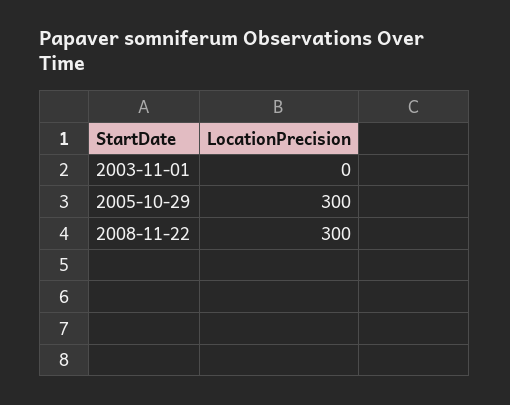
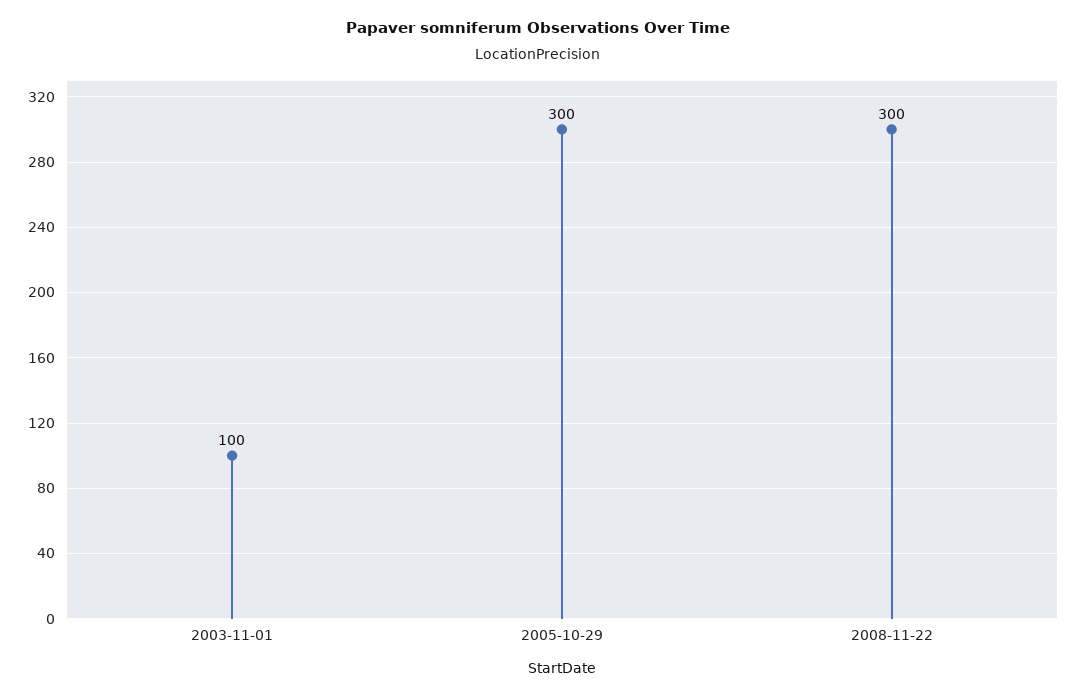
  {
-   "2003-11-01": 0,
+   "2003-11-01": 100,
    "2005-10-29": 300,
    "2008-11-22": 300
  }

